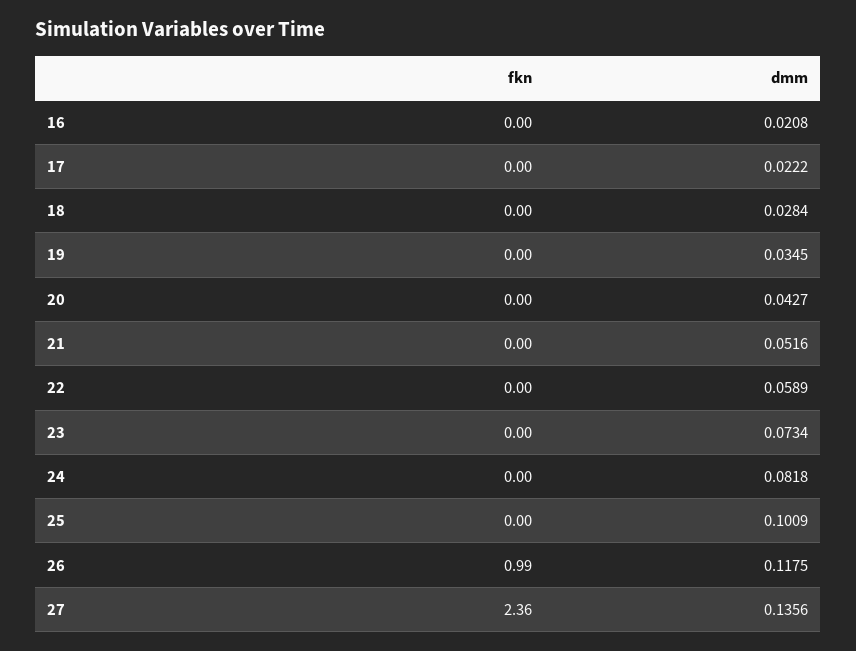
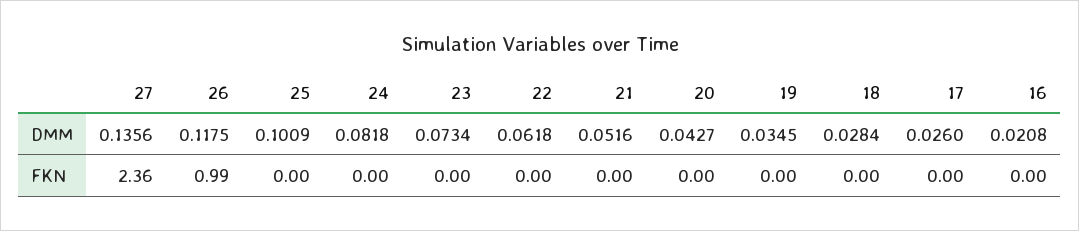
  {
    "fkn": {
      "16": 0,
      "17": 0,
      "18": 0,
      "19": 0,
      "20": 0,
      "21": 0,
      "22": 0,
      "23": 0,
      "24": 0,
      "25": 0,
      "26": 0.99,
      "27": 2.36
    },
    "dmm": {
      "16": 0.0208,
-     "17": 0.0222,
+     "17": 0.026,
      "18": 0.0284,
      "19": 0.0345,
      "20": 0.0427,
      "21": 0.0516,
-     "22": 0.0589,
+     "22": 0.0618,
      "23": 0.0734,
      "24": 0.0818,
      "25": 0.1009,
      "26": 0.1175,
      "27": 0.1356
    }
  }

